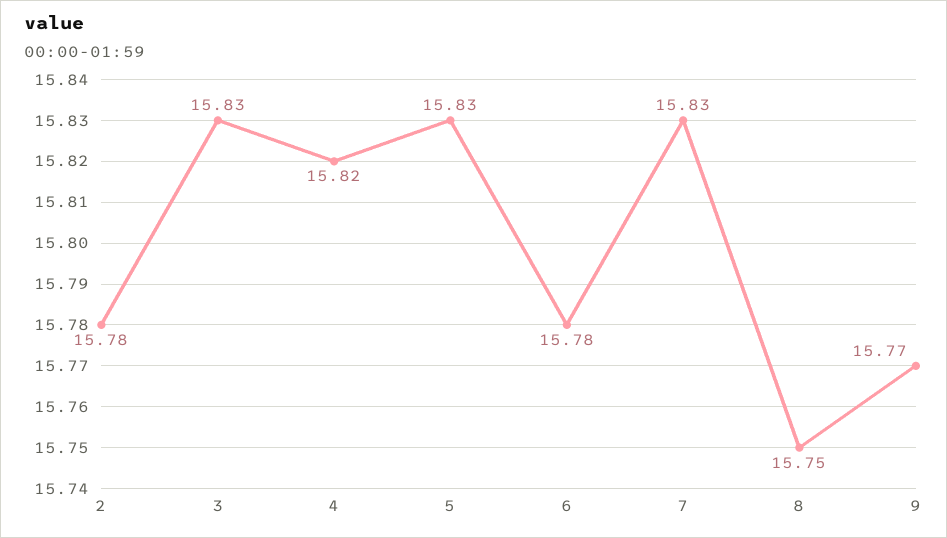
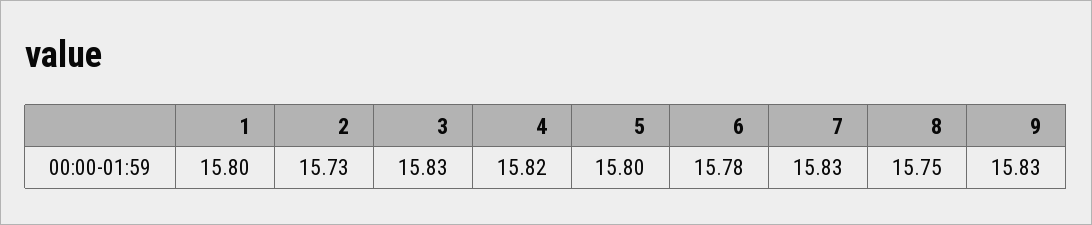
  {
-   "2": 15.78,
+   "2": 15.73,
    "3": 15.83,
    "4": 15.82,
-   "5": 15.83,
+   "5": 15.8,
    "6": 15.78,
    "7": 15.83,
    "8": 15.75,
-   "9": 15.77
+   "9": 15.83,
+   "1": 15.8
  }

